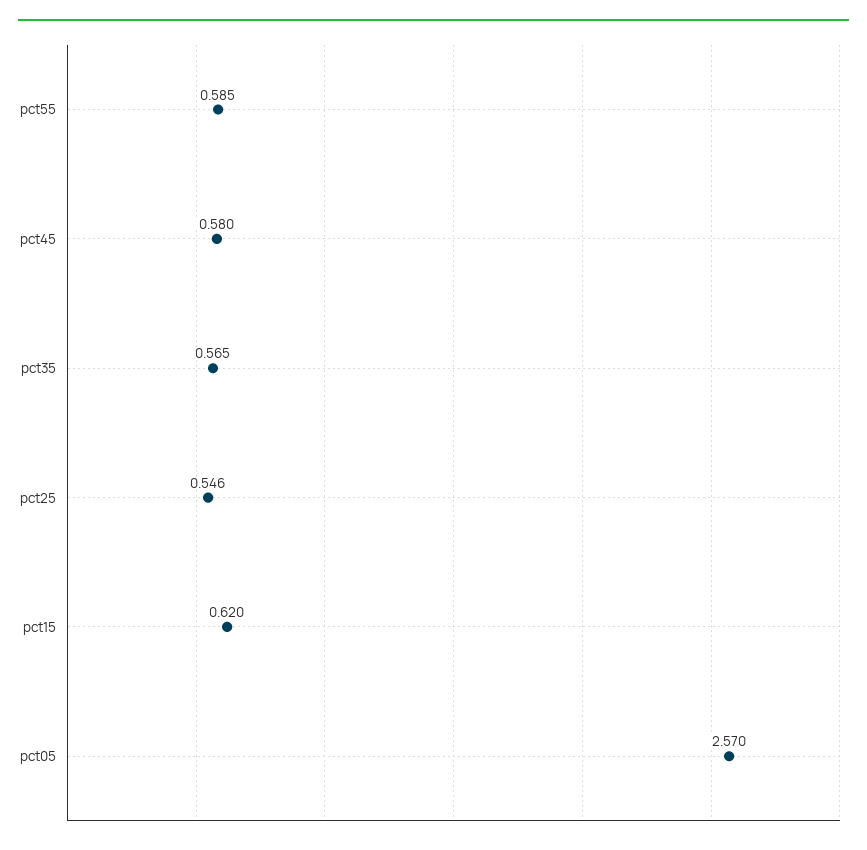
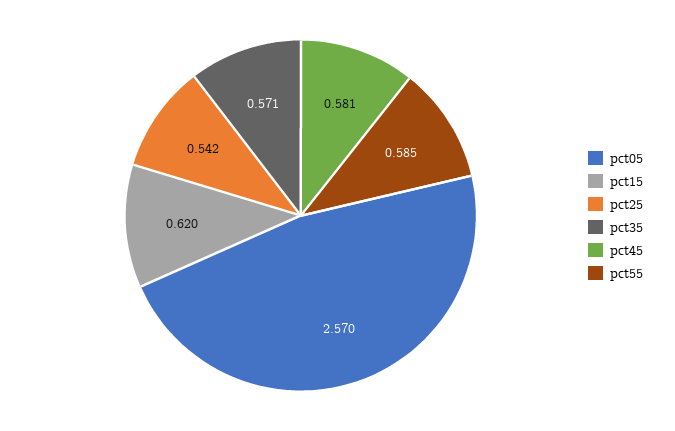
  {
    "pct55": 0.585,
-   "pct45": 0.58,
+   "pct45": 0.581,
-   "pct35": 0.565,
+   "pct35": 0.571,
-   "pct25": 0.546,
+   "pct25": 0.542,
    "pct15": 0.62,
    "pct05": 2.57
  }

